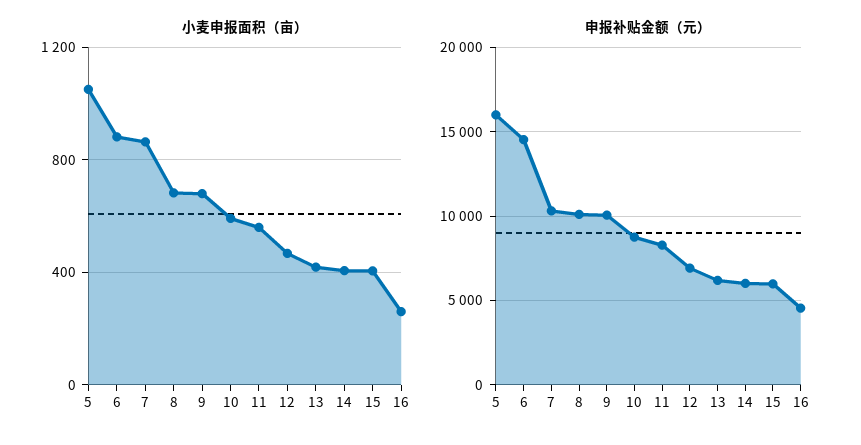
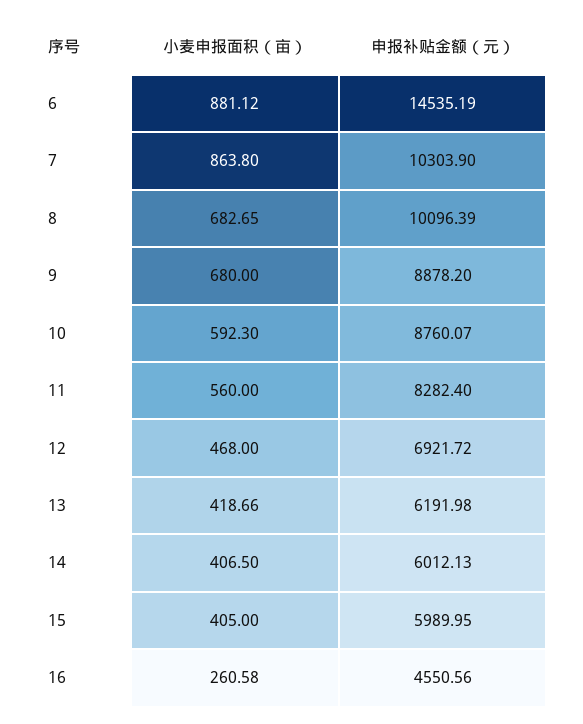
  {
    "小麦申报面积（亩）": {
-     "5": 1050,
      "6": 881.12,
      "7": 863.8,
      "8": 682.65,
      "9": 680,
      "10": 592.3,
      "11": 560,
      "12": 468,
      "13": 418.66,
      "14": 406.5,
      "15": 405,
      "16": 260.58
    },
    "申报补贴金额（元）": {
-     "5": 16000,
      "6": 14535.19,
      "7": 10303.9,
      "8": 10096.39,
-     "9": 10000,
+     "9": 8878.2,
      "10": 8760.07,
      "11": 8282.4,
      "12": 6921.72,
      "13": 6191.98,
      "14": 6012.13,
      "15": 5989.95,
      "16": 4550.56
    }
  }

